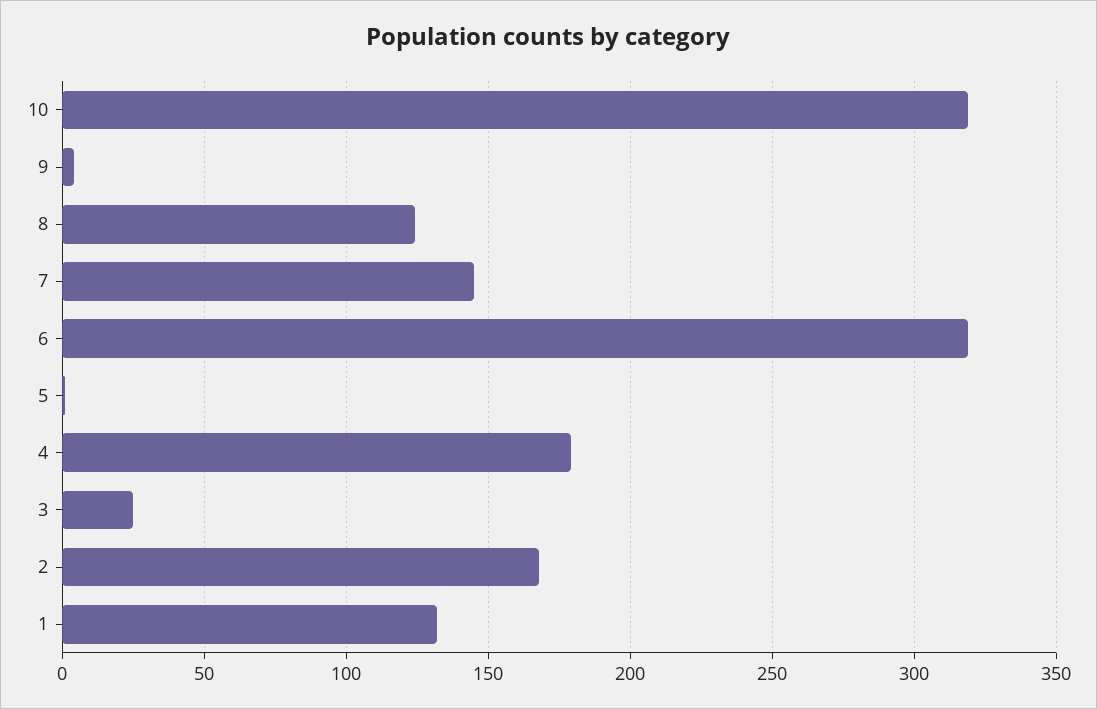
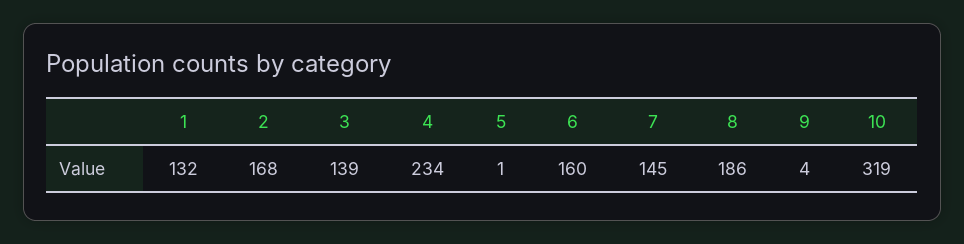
  {
    "10": 319,
    "9": 4,
-   "8": 125,
+   "8": 186,
    "7": 145,
-   "6": 320,
+   "6": 160,
    "5": 1,
-   "4": 180,
+   "4": 234,
-   "3": 25,
+   "3": 139,
    "2": 168,
    "1": 132
  }

